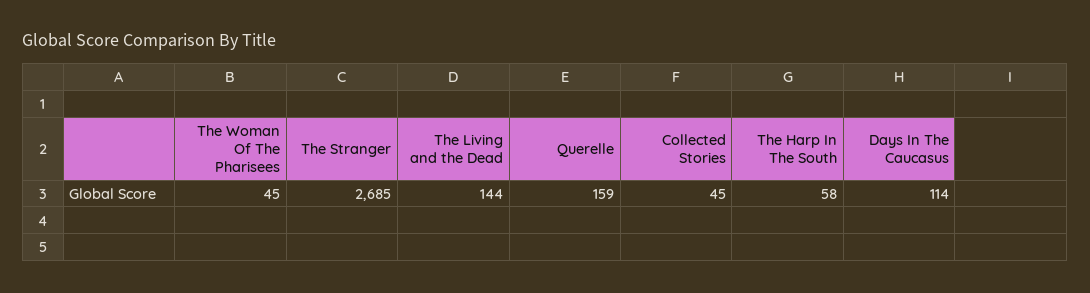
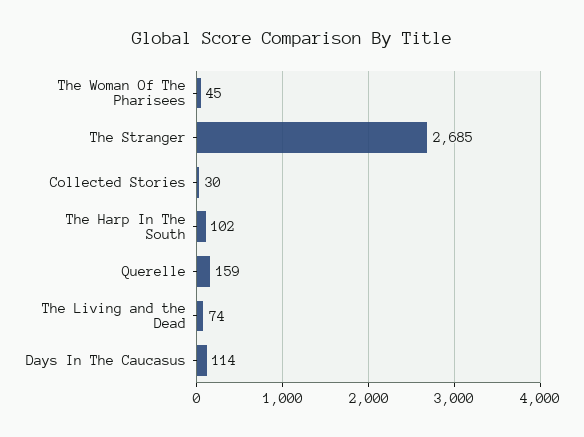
  {
    "The Woman Of The Pharisees": 45,
    "The Stranger": 2685,
-   "The Living and the Dead": 144,
+   "The Living and the Dead": 74,
    "Querelle": 159,
-   "Collected Stories": 45,
+   "Collected Stories": 30,
-   "The Harp In The South": 58,
+   "The Harp In The South": 102,
    "Days In The Caucasus": 114
  }

